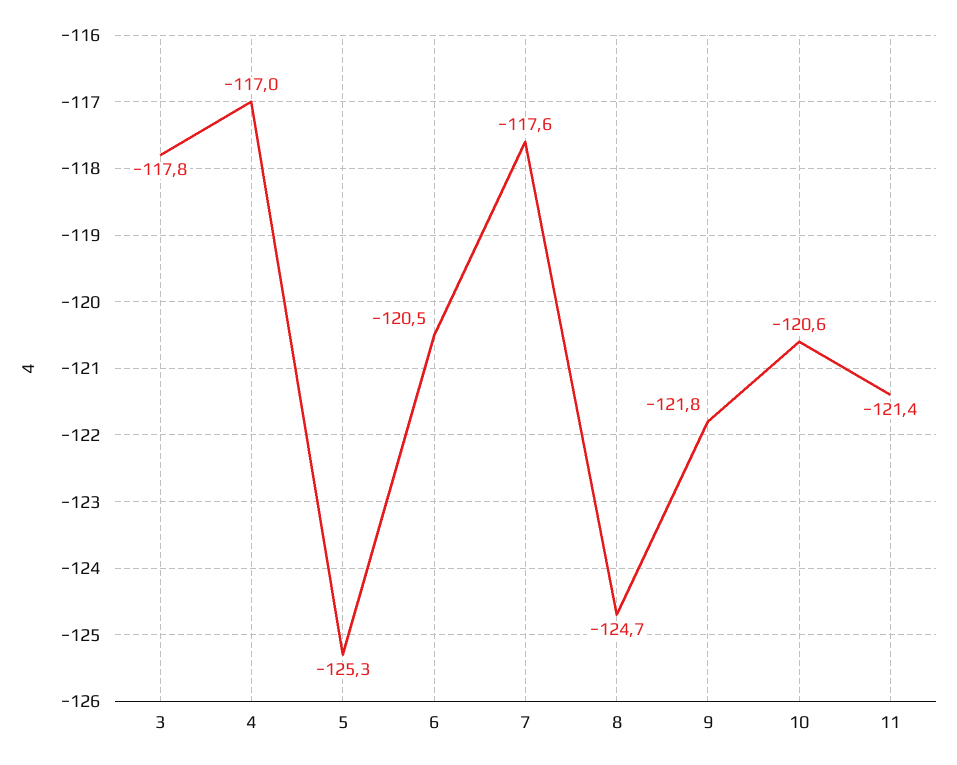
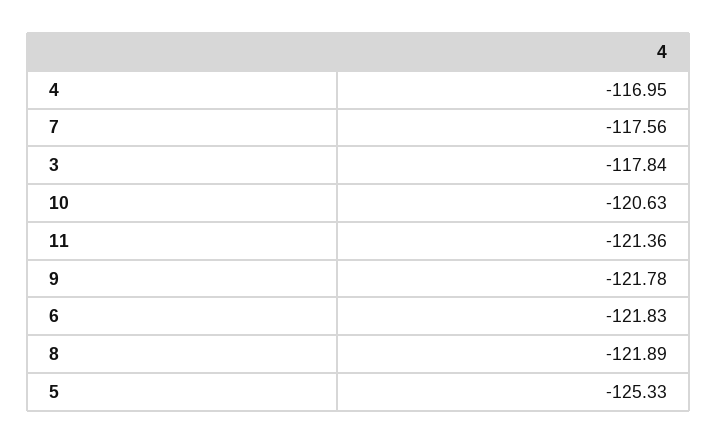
  {
    "3": -117.84,
    "4": -116.95,
    "5": -125.33,
-   "6": -120.5,
+   "6": -121.83,
    "7": -117.56,
-   "8": -124.7,
+   "8": -121.89,
    "9": -121.78,
    "10": -120.63,
    "11": -121.36
  }

